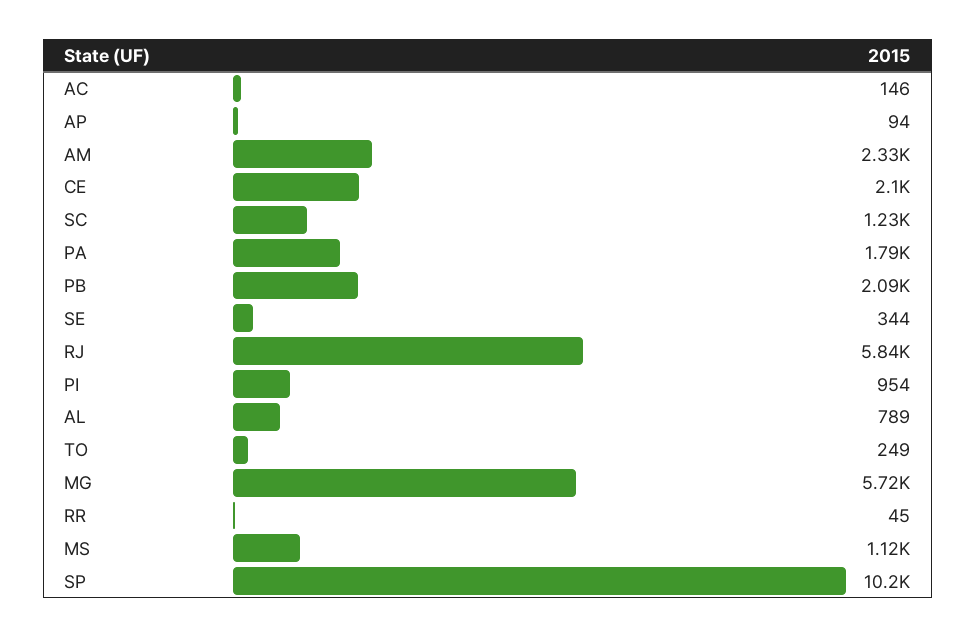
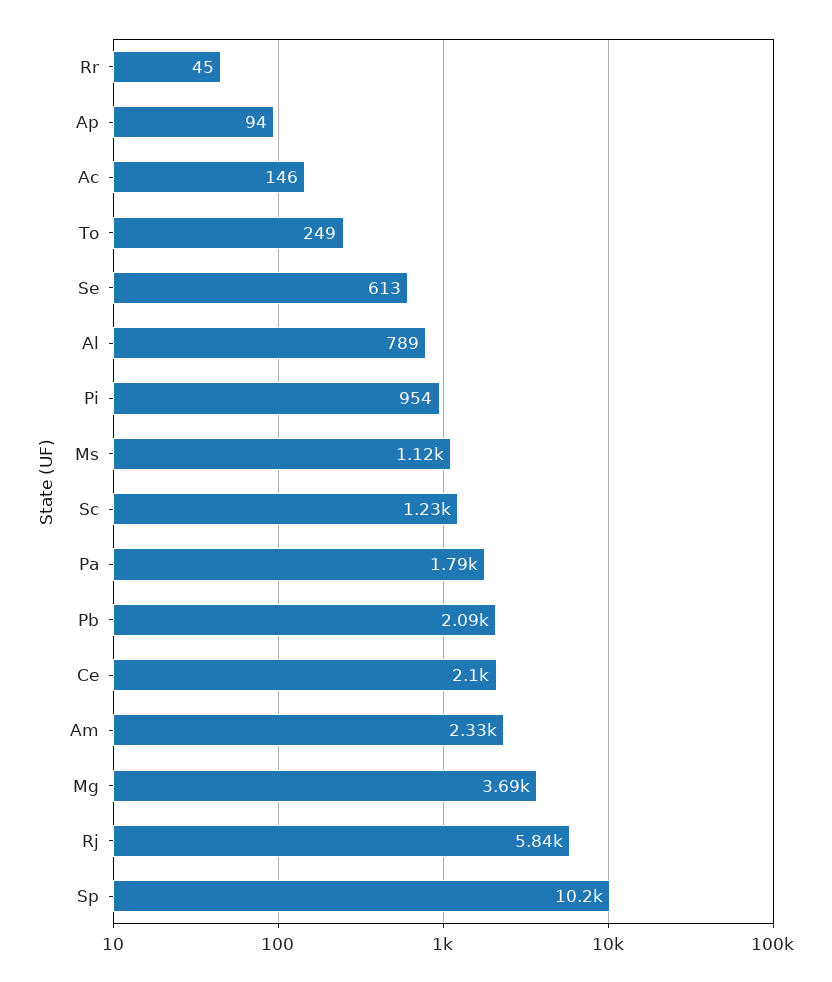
  {
    "AC": 146,
    "AP": 94,
    "AM": 2330,
    "CE": 2100,
    "SC": 1230,
    "PA": 1790,
    "PB": 2090,
-   "SE": 344,
+   "SE": 613,
    "RJ": 5840,
    "PI": 954,
    "AL": 789,
    "TO": 249,
-   "MG": 5720,
+   "MG": 3690,
    "RR": 45,
    "MS": 1120,
    "SP": 10200
  }

